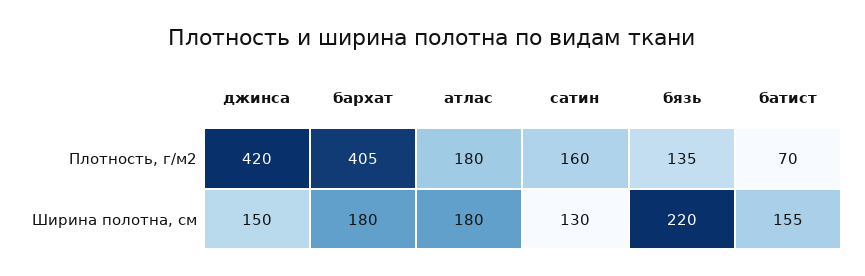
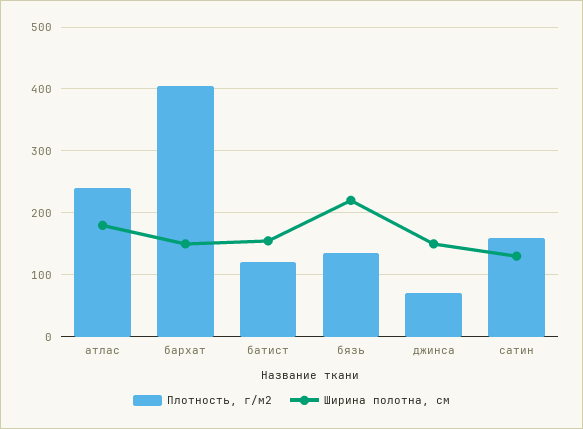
  {
    "Плотность, г/м2": {
-     "джинса": 420,
+     "джинса": 70,
      "бархат": 405,
-     "атлас": 180,
+     "атлас": 240,
      "сатин": 160,
      "бязь": 135,
-     "батист": 70
+     "батист": 120
    },
    "Ширина полотна, см": {
      "джинса": 150,
-     "бархат": 180,
+     "бархат": 150,
      "атлас": 180,
      "сатин": 130,
      "бязь": 220,
      "батист": 155
    }
  }

